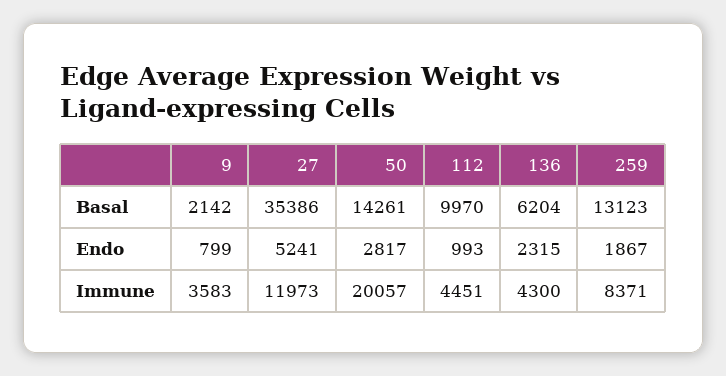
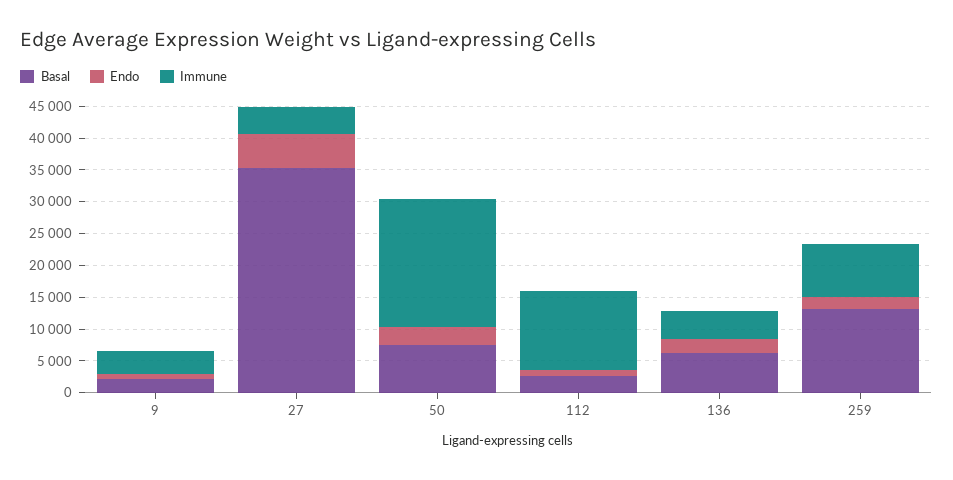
  {
    "Basal": {
      "9": 2142,
      "27": 35386,
-     "50": 14261,
+     "50": 7500,
-     "112": 9970,
+     "112": 2500,
      "136": 6204,
      "259": 13123
    },
    "Endo": {
      "9": 799,
      "27": 5241,
      "50": 2817,
      "112": 993,
      "136": 2315,
      "259": 1867
    },
    "Immune": {
      "9": 3583,
-     "27": 11973,
+     "27": 5000,
      "50": 20057,
-     "112": 4451,
+     "112": 12500,
      "136": 4300,
      "259": 8371
    }
  }

